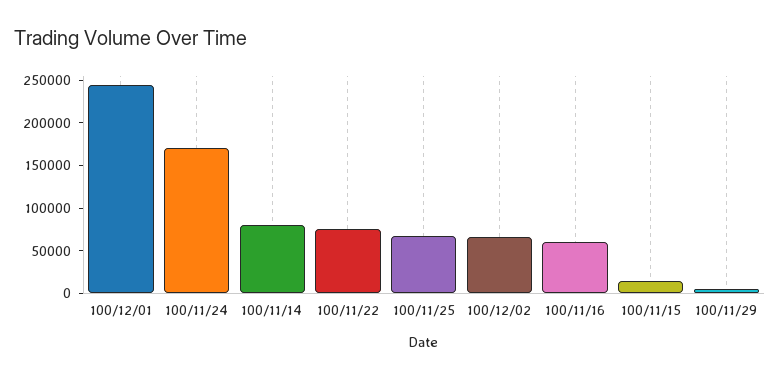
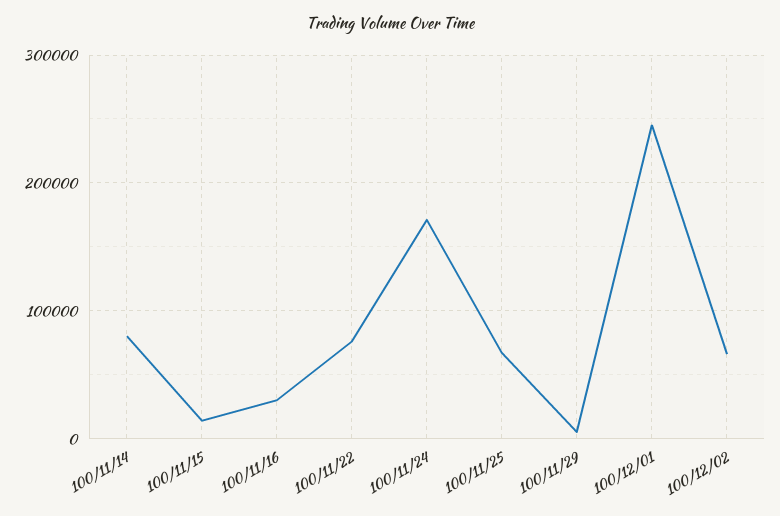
  {
    "100/12/01": 250000,
    "100/11/24": 170000,
    "100/11/14": 80000,
    "100/11/22": 80000,
    "100/11/25": 70000,
    "100/12/02": 70000,
-   "100/11/16": 60000,
+   "100/11/16": 30000,
    "100/11/15": 10000,
    "100/11/29": 10000
  }

